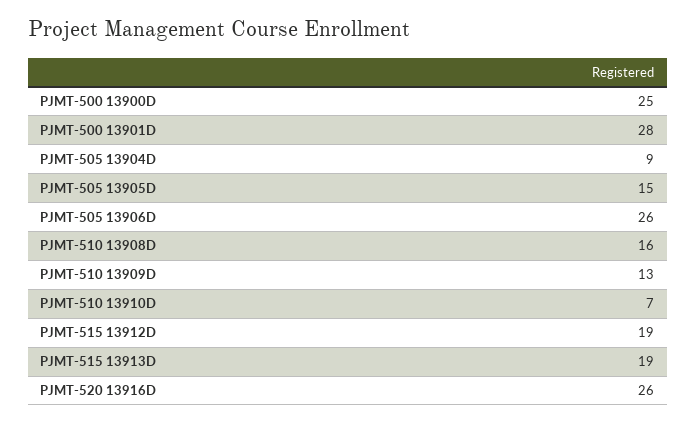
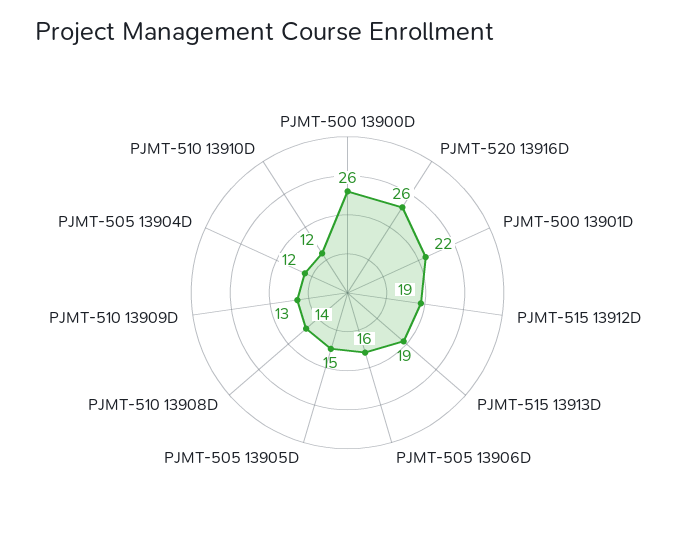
  {
-   "PJMT-500 13900D": 25,
+   "PJMT-500 13900D": 26,
-   "PJMT-500 13901D": 28,
+   "PJMT-500 13901D": 22,
-   "PJMT-505 13904D": 9,
+   "PJMT-505 13904D": 12,
    "PJMT-505 13905D": 15,
-   "PJMT-505 13906D": 26,
+   "PJMT-505 13906D": 16,
-   "PJMT-510 13908D": 16,
+   "PJMT-510 13908D": 14,
    "PJMT-510 13909D": 13,
-   "PJMT-510 13910D": 7,
+   "PJMT-510 13910D": 12,
    "PJMT-515 13912D": 19,
    "PJMT-515 13913D": 19,
    "PJMT-520 13916D": 26
  }

